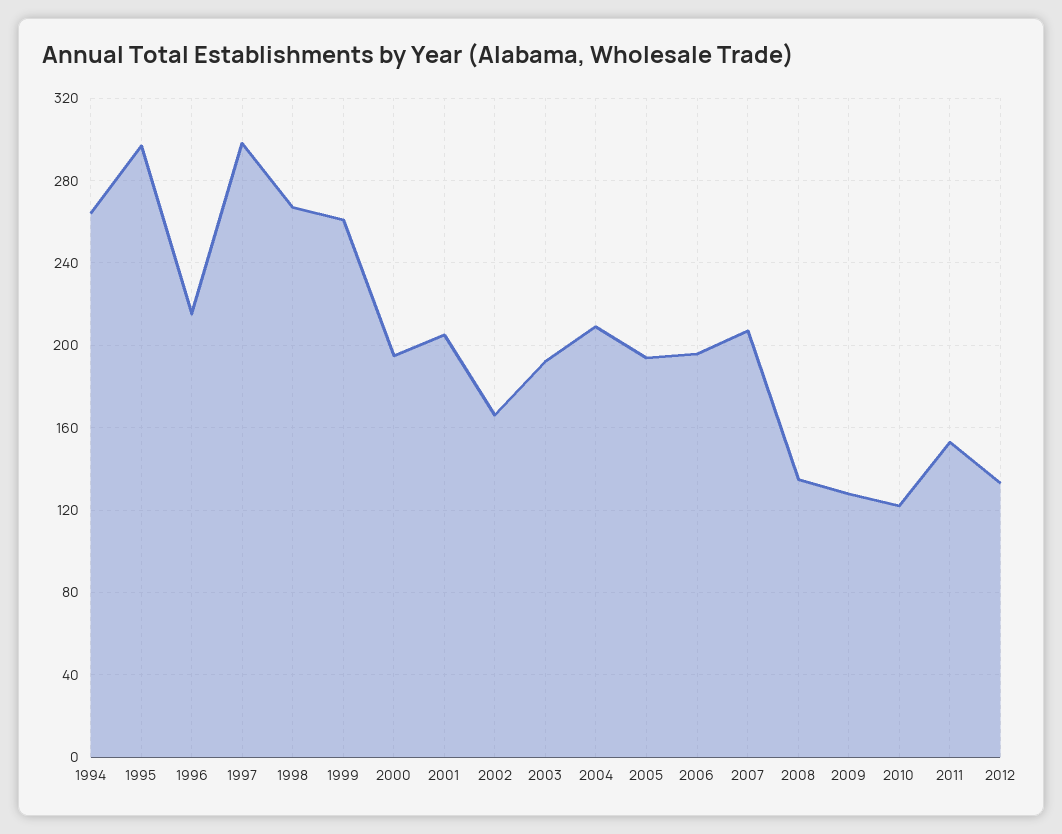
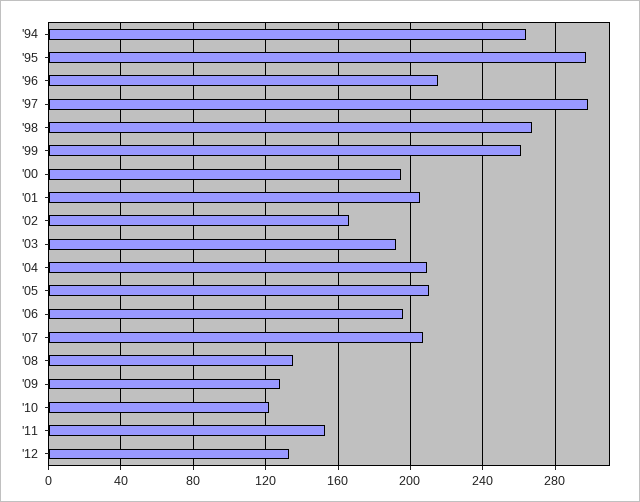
  {
    "1994": 265,
    "1995": 295,
    "1996": 215,
    "1997": 300,
    "1998": 265,
    "1999": 260,
    "2000": 195,
    "2001": 205,
    "2002": 165,
    "2003": 190,
    "2004": 210,
-   "2005": 195,
+   "2005": 210,
    "2006": 195,
    "2007": 205,
    "2008": 135,
    "2009": 130,
    "2010": 120,
    "2011": 155,
    "2012": 135
  }

